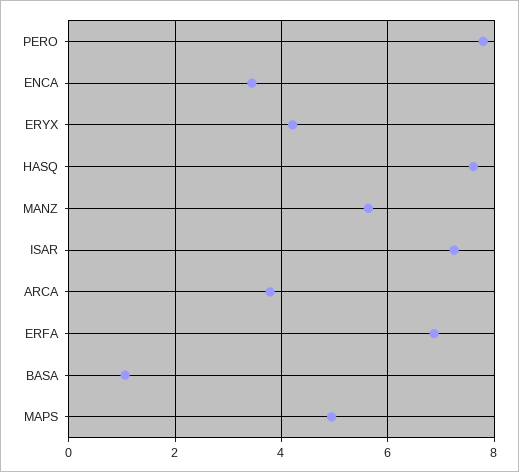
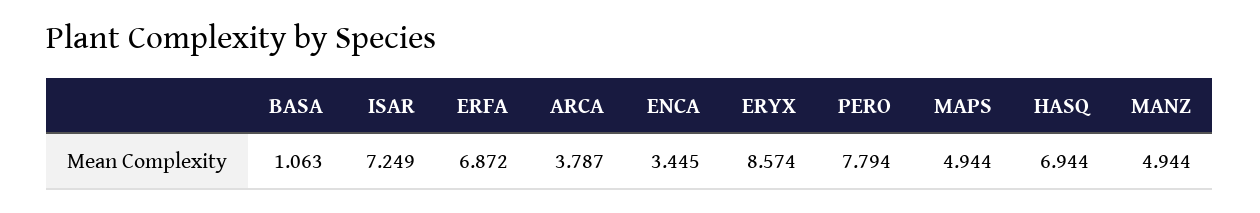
  {
    "PERO": 7.794,
    "ENCA": 3.445,
-   "ERYX": 4.2,
+   "ERYX": 8.574,
-   "HASQ": 7.6,
+   "HASQ": 6.944,
-   "MANZ": 5.6,
+   "MANZ": 4.944,
    "ISAR": 7.249,
    "ARCA": 3.787,
    "ERFA": 6.872,
    "BASA": 1.063,
    "MAPS": 4.944
  }

